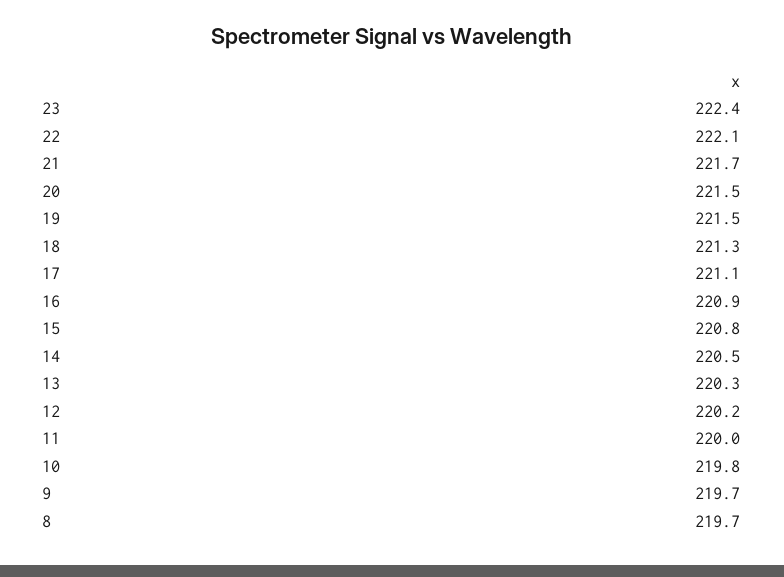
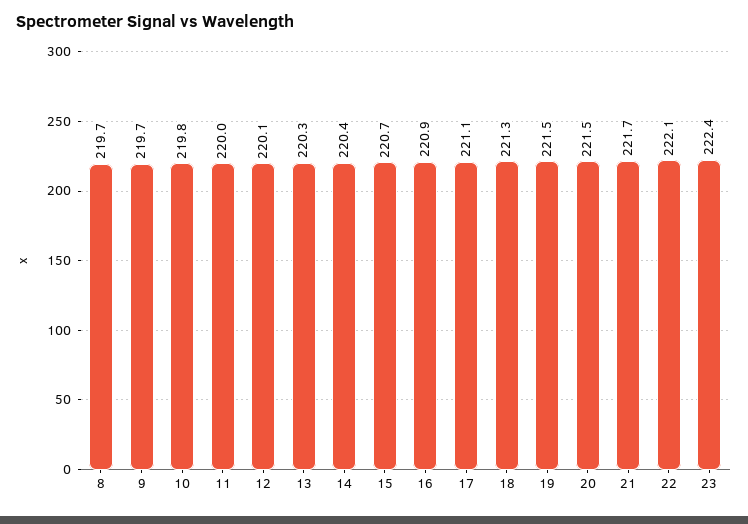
  {
    "23": 222.4,
    "22": 222.1,
    "21": 221.7,
    "20": 221.5,
    "19": 221.5,
    "18": 221.3,
    "17": 221.1,
    "16": 220.9,
-   "15": 220.8,
+   "15": 220.7,
-   "14": 220.5,
+   "14": 220.4,
    "13": 220.3,
-   "12": 220.2,
+   "12": 220.1,
    "11": 220,
    "10": 219.8,
    "9": 219.7,
    "8": 219.7
  }

